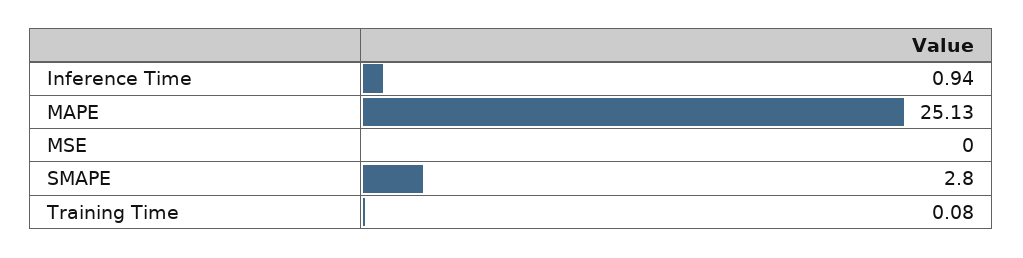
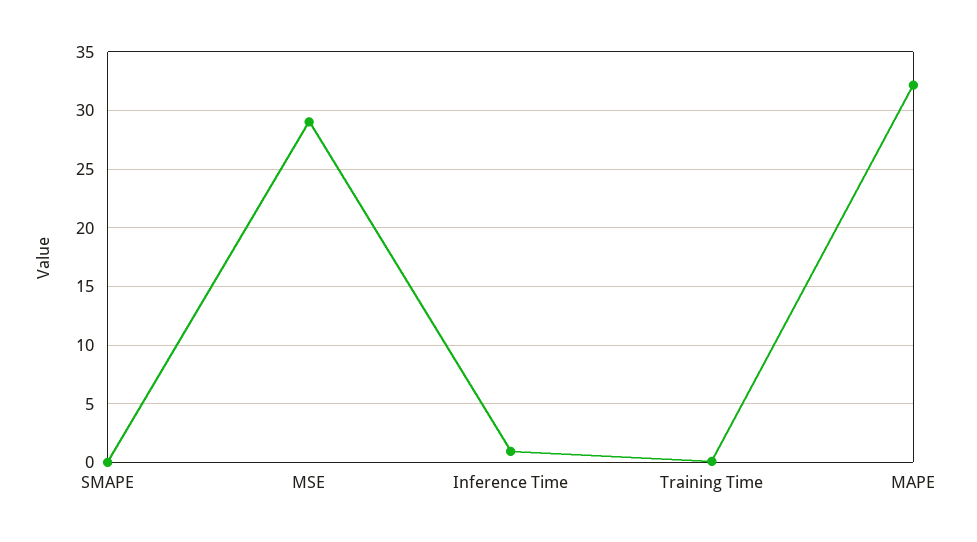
  {
    "Inference Time": 0.94,
-   "MAPE": 25.13,
+   "MAPE": 32,
-   "MSE": 0,
+   "MSE": 29,
-   "SMAPE": 2.8,
+   "SMAPE": 0,
    "Training Time": 0.08
  }

